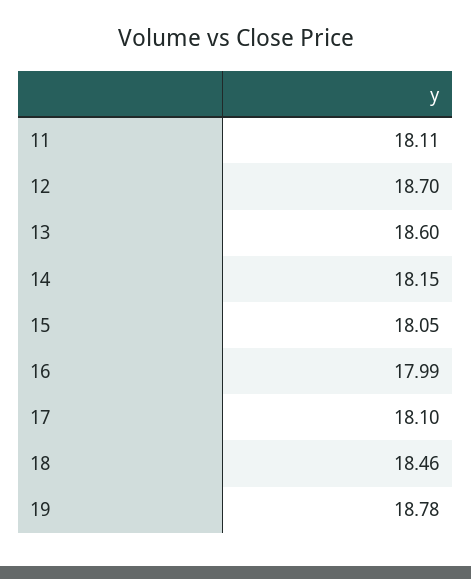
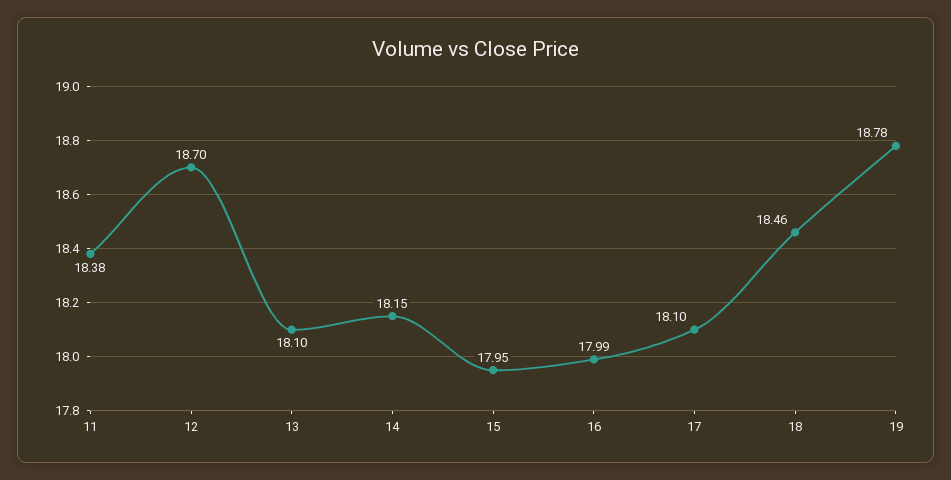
  {
-   "11": 18.11,
+   "11": 18.38,
    "12": 18.7,
-   "13": 18.6,
+   "13": 18.1,
    "14": 18.15,
-   "15": 18.05,
+   "15": 17.95,
    "16": 17.99,
    "17": 18.1,
    "18": 18.46,
    "19": 18.78
  }

